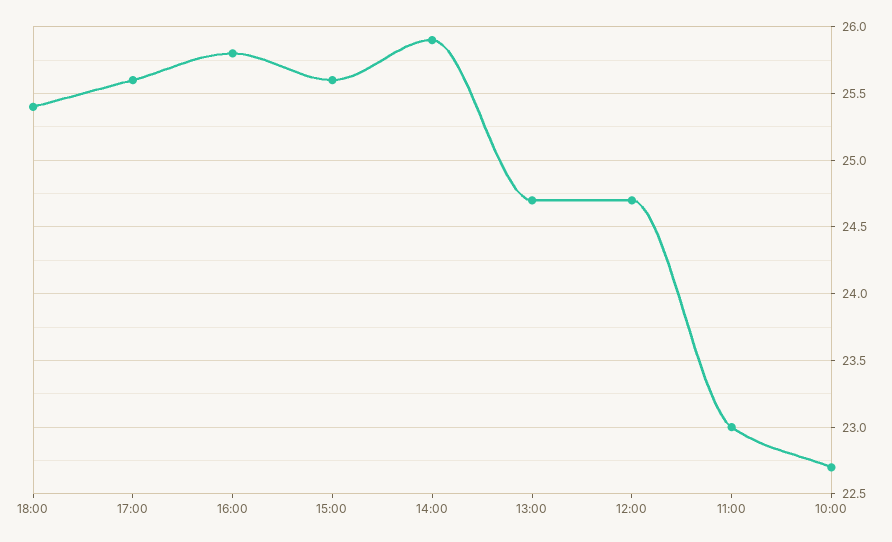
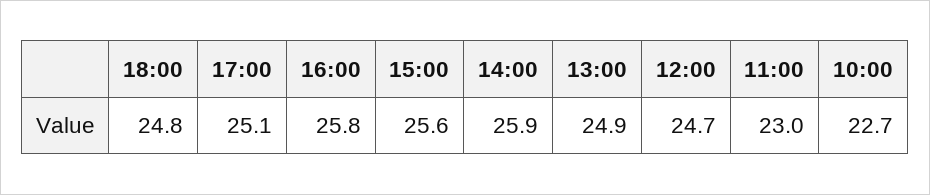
  {
-   "18:00": 25.4,
+   "18:00": 24.8,
-   "17:00": 25.6,
+   "17:00": 25.1,
    "16:00": 25.8,
    "15:00": 25.6,
    "14:00": 25.9,
-   "13:00": 24.7,
+   "13:00": 24.9,
    "12:00": 24.7,
    "11:00": 23,
    "10:00": 22.7
  }

